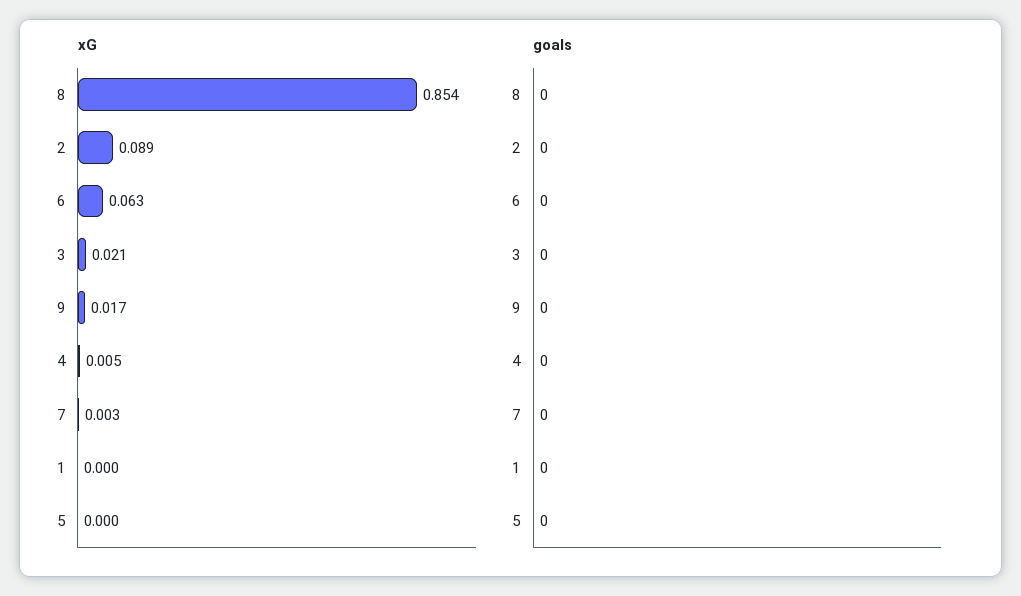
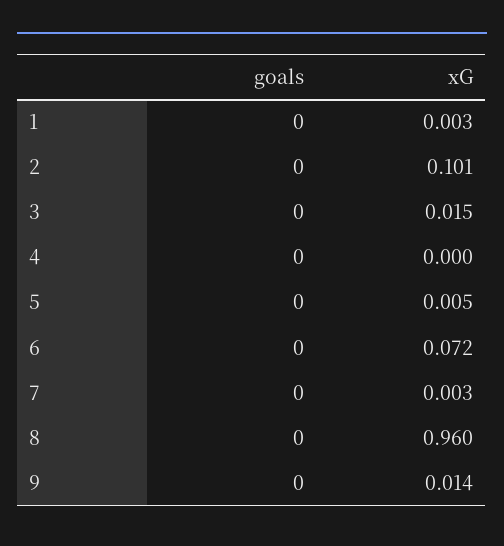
  {
    "xG": {
-     "8": 0.854,
+     "8": 0.96,
-     "2": 0.089,
+     "2": 0.101,
-     "6": 0.063,
+     "6": 0.072,
-     "3": 0.021,
+     "3": 0.015,
-     "9": 0.017,
+     "9": 0.014,
-     "4": 0.005,
+     "4": 0,
      "7": 0.003,
-     "1": 0,
+     "1": 0.003,
-     "5": 0
+     "5": 0.005
    },
    "goals": {
      "8": 0,
      "2": 0,
      "6": 0,
      "3": 0,
      "9": 0,
      "4": 0,
      "7": 0,
      "1": 0,
      "5": 0
    }
  }

